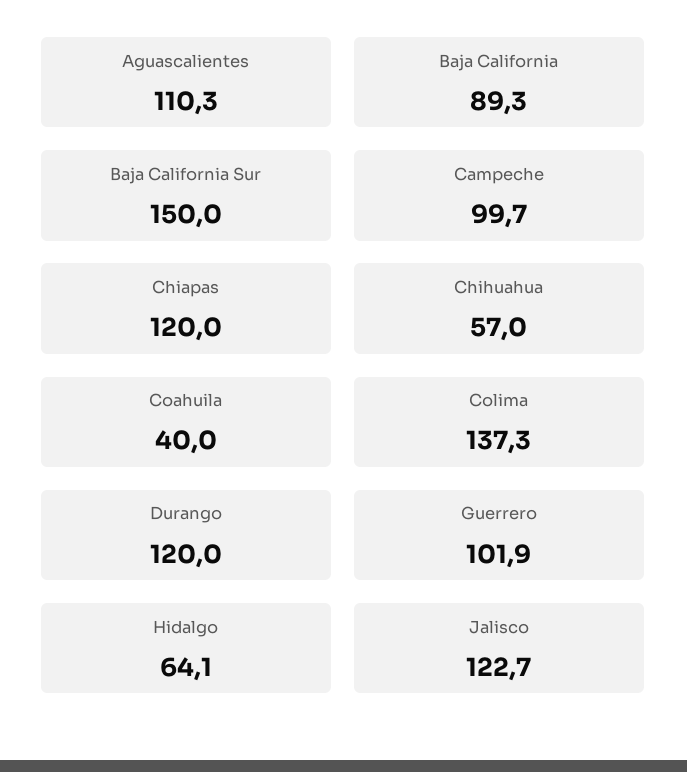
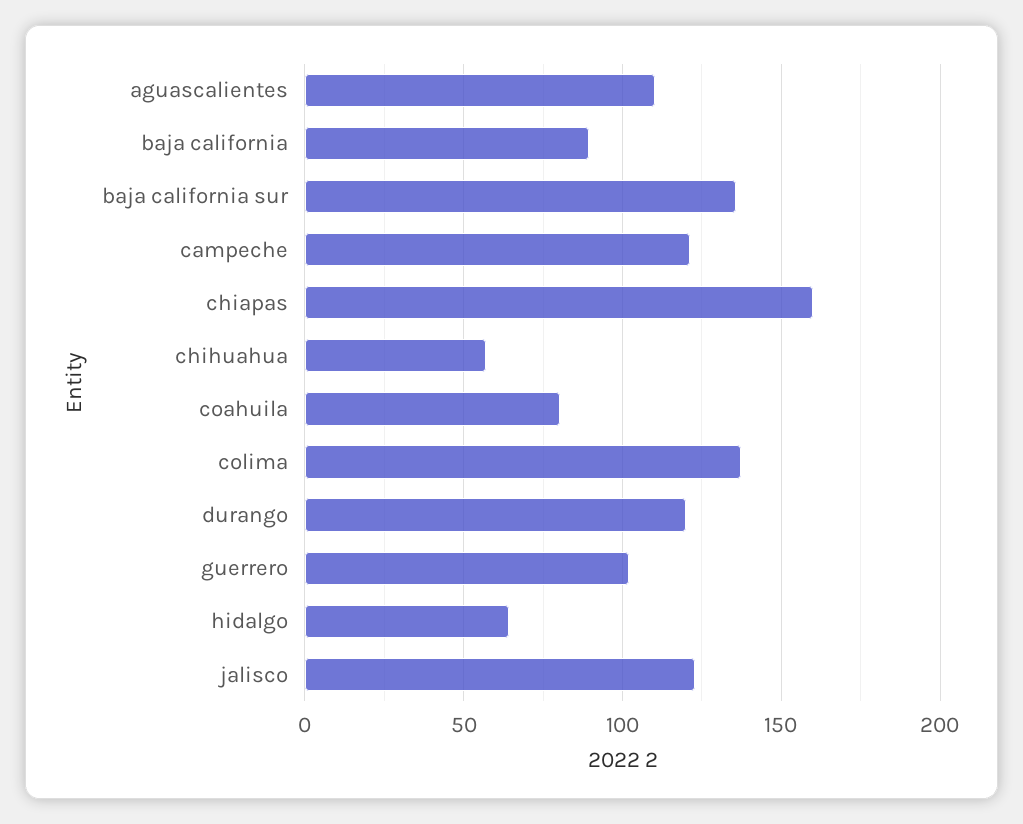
  {
    "Aguascalientes": 110.3,
    "Baja California": 89.3,
-   "Baja California Sur": 150,
+   "Baja California Sur": 135,
-   "Campeche": 99.7,
+   "Campeche": 120,
-   "Chiapas": 120,
+   "Chiapas": 160,
    "Chihuahua": 57,
-   "Coahuila": 40,
+   "Coahuila": 80,
    "Colima": 137.3,
    "Durango": 120,
    "Guerrero": 101.9,
    "Hidalgo": 64.1,
    "Jalisco": 122.7
  }

